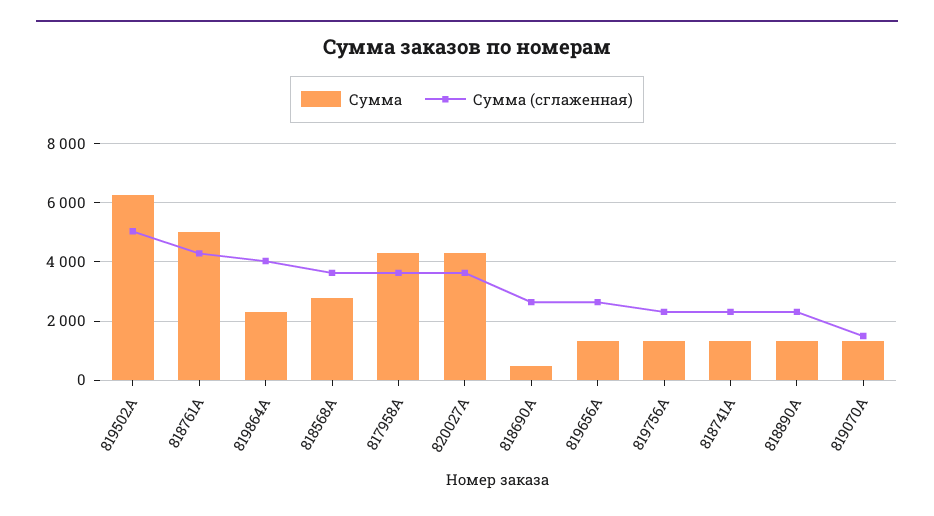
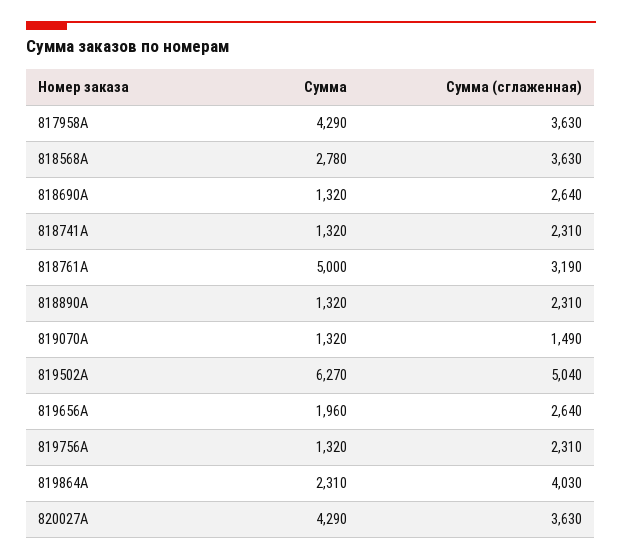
  {
    "Сумма": {
      "819502A": 6270,
      "818761A": 5000,
      "819864A": 2310,
      "818568A": 2780,
      "817958A": 4290,
      "820027A": 4290,
-     "818690A": 500,
+     "818690A": 1320,
-     "819656A": 1250,
+     "819656A": 1960,
      "819756A": 1320,
      "818741A": 1320,
      "818890A": 1320,
      "819070A": 1320
    },
    "Сумма (сглаженная)": {
      "819502A": 5040,
-     "818761A": 4250,
+     "818761A": 3190,
      "819864A": 4030,
      "818568A": 3630,
      "817958A": 3630,
      "820027A": 3630,
      "818690A": 2640,
      "819656A": 2640,
      "819756A": 2310,
      "818741A": 2310,
      "818890A": 2310,
      "819070A": 1490
    }
  }

